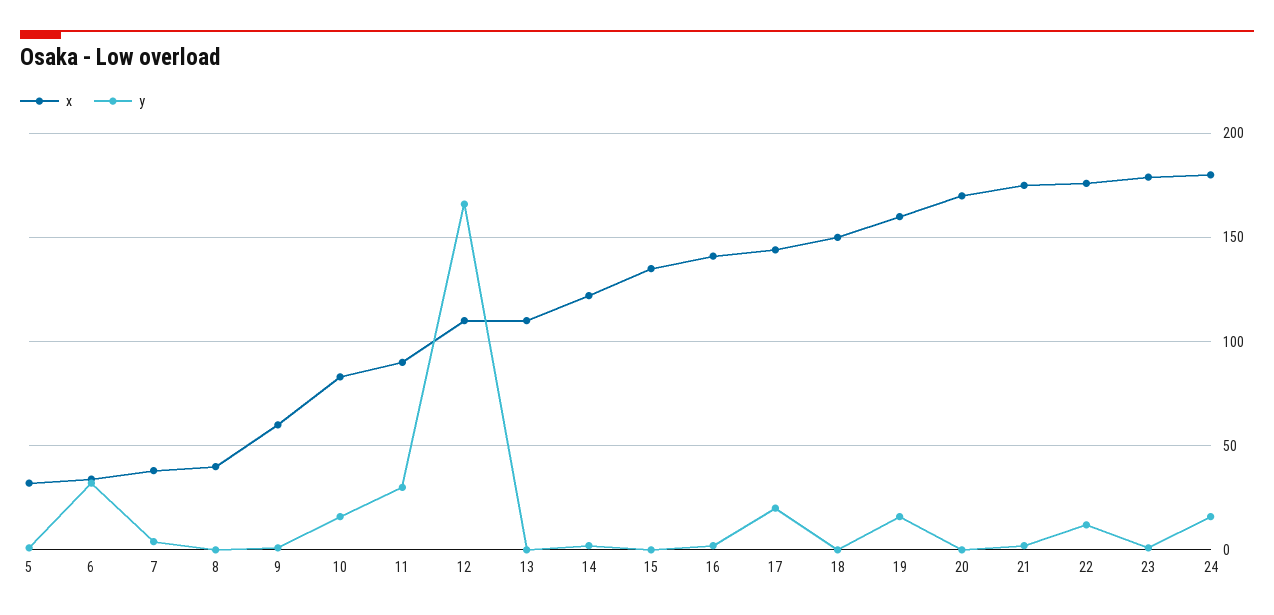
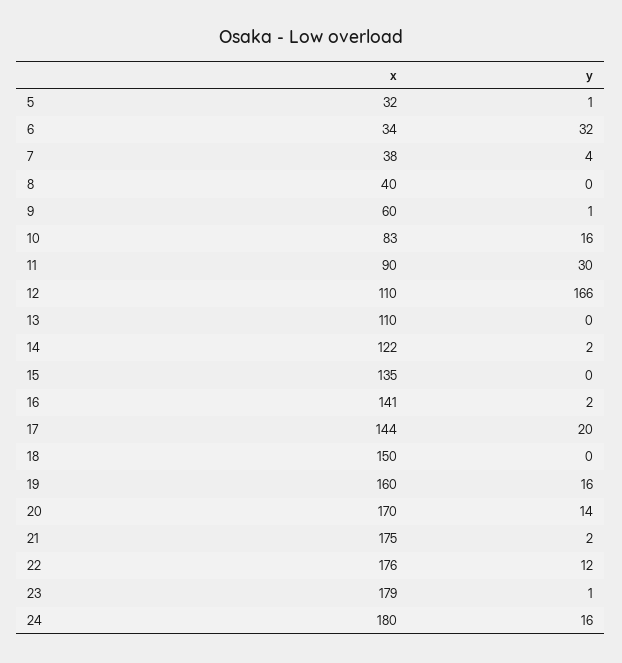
  {
    "x": {
      "5": 32,
      "6": 34,
      "7": 38,
      "8": 40,
      "9": 60,
      "10": 83,
      "11": 90,
      "12": 110,
      "13": 110,
      "14": 122,
      "15": 135,
      "16": 141,
      "17": 144,
      "18": 150,
      "19": 160,
      "20": 170,
      "21": 175,
      "22": 176,
      "23": 179,
      "24": 180
    },
    "y": {
      "5": 1,
      "6": 32,
      "7": 4,
      "8": 0,
      "9": 1,
      "10": 16,
      "11": 30,
      "12": 166,
      "13": 0,
      "14": 2,
      "15": 0,
      "16": 2,
      "17": 20,
      "18": 0,
      "19": 16,
-     "20": 0,
+     "20": 14,
      "21": 2,
      "22": 12,
      "23": 1,
      "24": 16
    }
  }

